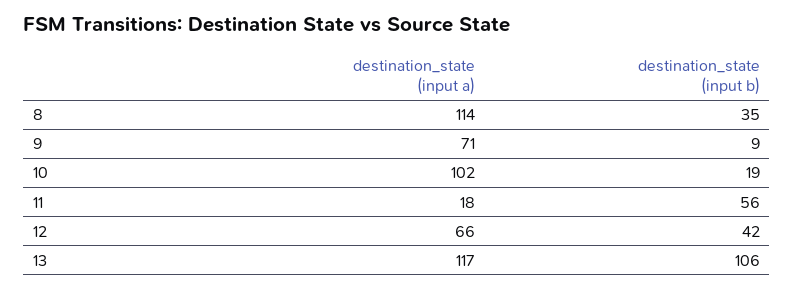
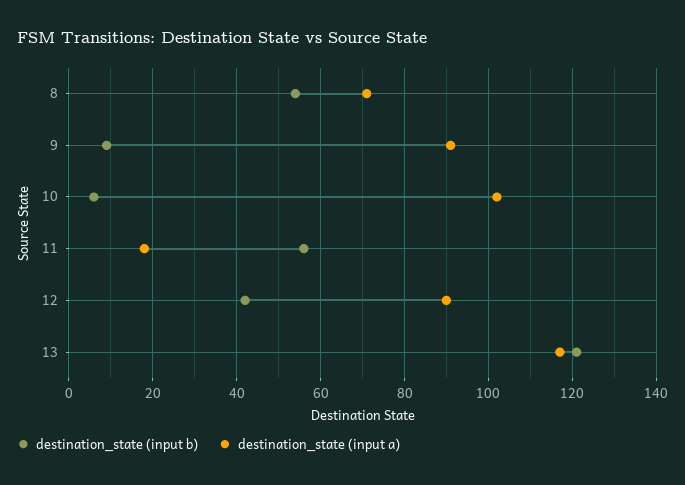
  {
    "destination_state (input a)": {
-     "8": 114,
+     "8": 70,
-     "9": 71,
+     "9": 90,
      "10": 102,
      "11": 18,
-     "12": 66,
+     "12": 90,
      "13": 117
    },
    "destination_state (input b)": {
-     "8": 35,
+     "8": 55,
      "9": 9,
-     "10": 19,
+     "10": 5,
      "11": 56,
      "12": 42,
-     "13": 106
+     "13": 120
    }
  }

